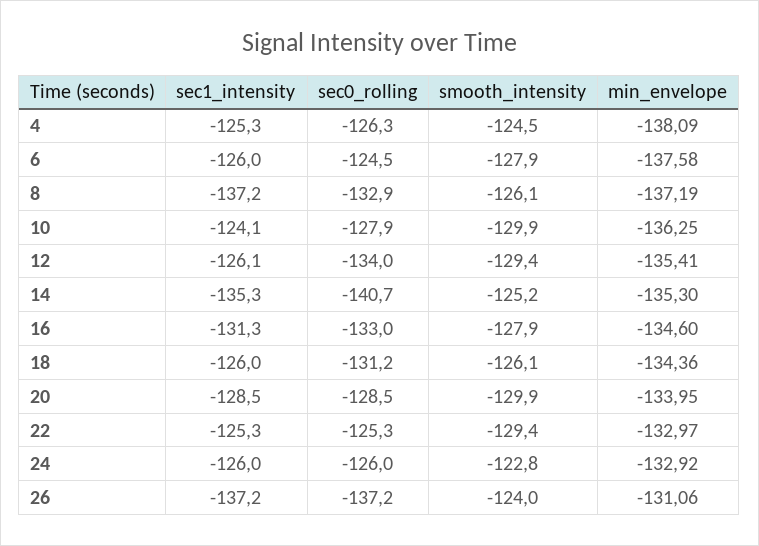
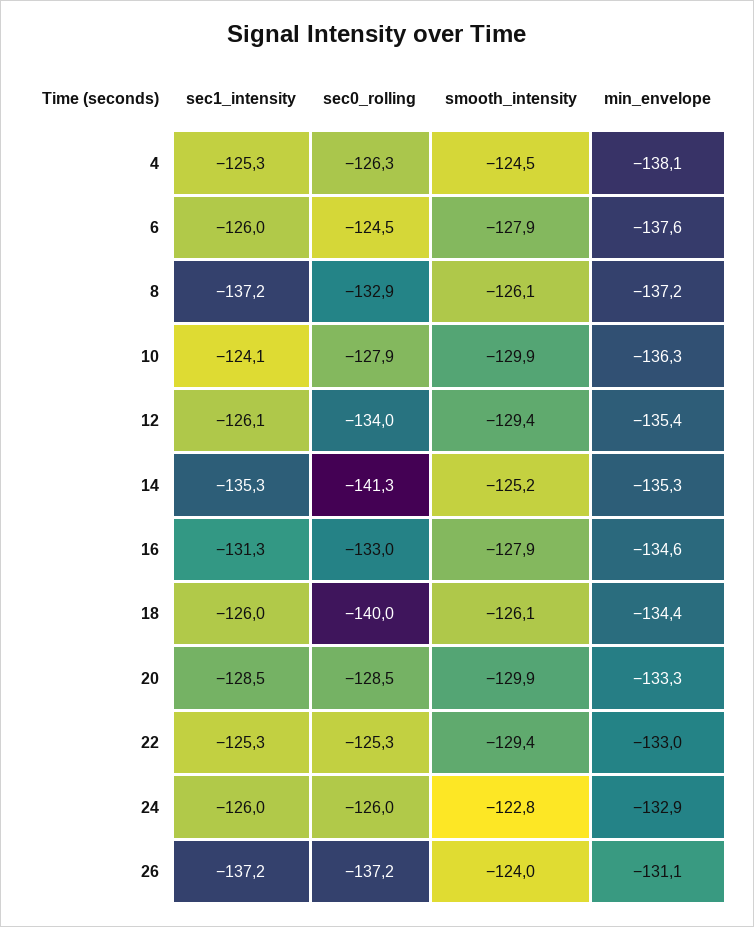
  {
    "sec1_intensity": {
      "4": -125.3,
      "6": -126,
      "8": -137.2,
      "10": -124.1,
      "12": -126.1,
      "14": -135.3,
      "16": -131.3,
      "18": -126,
      "20": -128.5,
      "22": -125.3,
      "24": -126,
      "26": -137.2
    },
    "sec0_rolling": {
      "4": -126.3,
      "6": -124.5,
      "8": -132.9,
      "10": -127.9,
      "12": -134,
-     "14": -140.7,
+     "14": -141.3,
      "16": -133,
-     "18": -131.2,
+     "18": -140,
      "20": -128.5,
      "22": -125.3,
      "24": -126,
      "26": -137.2
    },
    "smooth_intensity": {
      "4": -124.5,
      "6": -127.9,
      "8": -126.1,
      "10": -129.9,
      "12": -129.4,
      "14": -125.2,
      "16": -127.9,
      "18": -126.1,
      "20": -129.9,
      "22": -129.4,
      "24": -122.8,
      "26": -124
    },
    "min_envelope": {
      "4": -138.09,
      "6": -137.58,
      "8": -137.19,
      "10": -136.25,
      "12": -135.41,
      "14": -135.3,
      "16": -134.6,
      "18": -134.36,
-     "20": -133.95,
+     "20": -133.3,
      "22": -132.97,
      "24": -132.92,
      "26": -131.06
    }
  }

